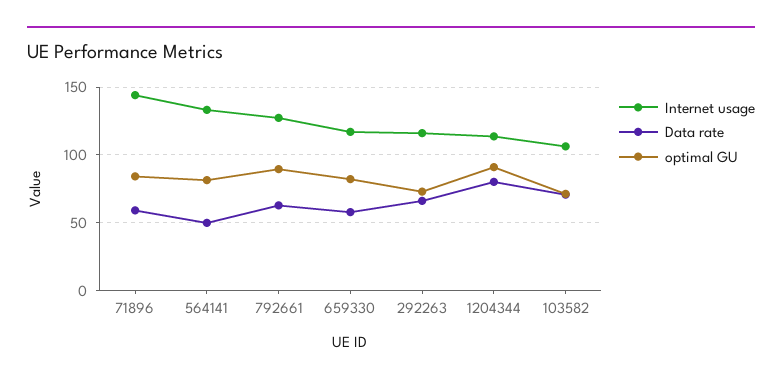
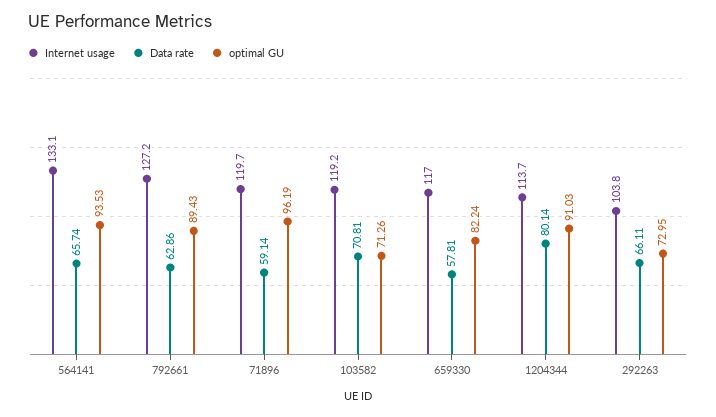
  {
    "Internet usage": {
-     "71896": 145,
+     "71896": 119.7,
      "564141": 133.1,
      "792661": 127.2,
      "659330": 117,
-     "292263": 115,
+     "292263": 103.8,
      "1204344": 113.7,
-     "103582": 105
+     "103582": 119.2
    },
    "Data rate": {
      "71896": 59.14,
-     "564141": 50,
+     "564141": 65.74,
      "792661": 62.86,
      "659330": 57.81,
      "292263": 66.11,
      "1204344": 80.14,
      "103582": 70.81
    },
    "optimal GU": {
-     "71896": 85,
+     "71896": 96.19,
-     "564141": 80,
+     "564141": 93.53,
      "792661": 89.43,
      "659330": 82.24,
      "292263": 72.95,
      "1204344": 91.03,
      "103582": 71.26
    }
  }

